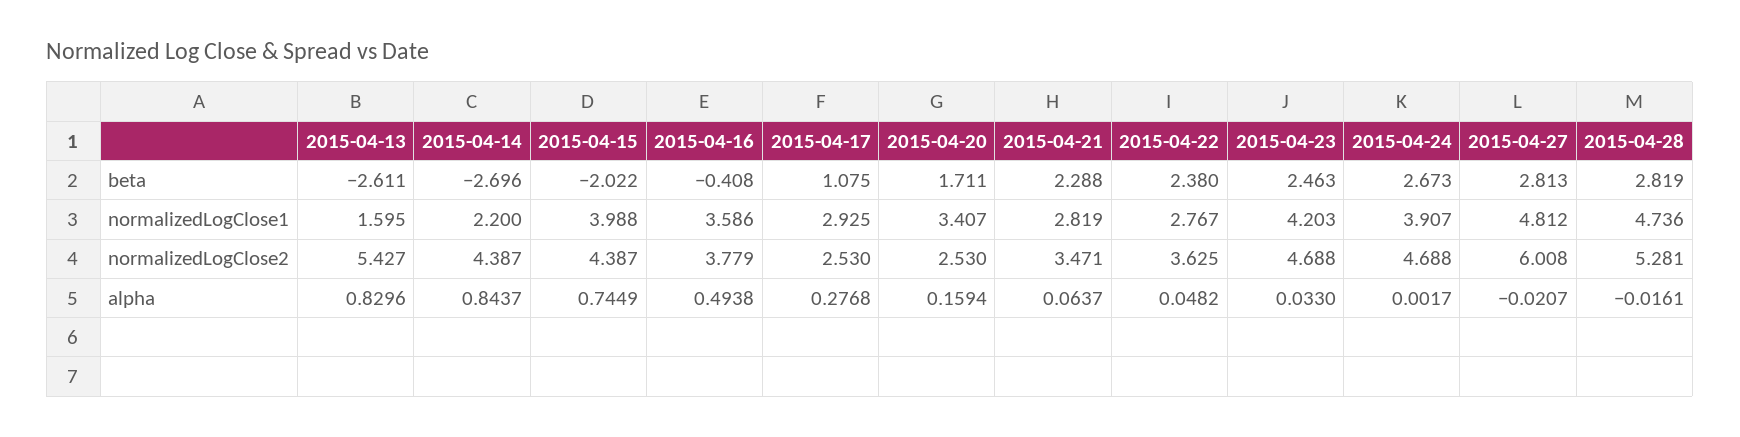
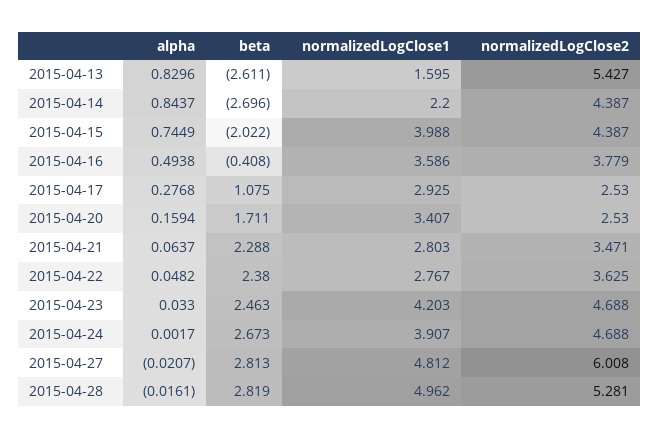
  {
    "2015-04-13": {
      "beta": -2.611,
      "normalizedLogClose1": 1.595,
      "normalizedLogClose2": 5.427,
      "alpha": 0.8296
    },
    "2015-04-14": {
      "beta": -2.696,
      "normalizedLogClose1": 2.2,
      "normalizedLogClose2": 4.387,
      "alpha": 0.8437
    },
    "2015-04-15": {
      "beta": -2.022,
      "normalizedLogClose1": 3.988,
      "normalizedLogClose2": 4.387,
      "alpha": 0.7449
    },
    "2015-04-16": {
      "beta": -0.408,
      "normalizedLogClose1": 3.586,
      "normalizedLogClose2": 3.779,
      "alpha": 0.4938
    },
    "2015-04-17": {
      "beta": 1.075,
      "normalizedLogClose1": 2.925,
      "normalizedLogClose2": 2.53,
      "alpha": 0.2768
    },
    "2015-04-20": {
      "beta": 1.711,
      "normalizedLogClose1": 3.407,
      "normalizedLogClose2": 2.53,
      "alpha": 0.1594
    },
    "2015-04-21": {
      "beta": 2.288,
-     "normalizedLogClose1": 2.819,
+     "normalizedLogClose1": 2.803,
      "normalizedLogClose2": 3.471,
      "alpha": 0.0637
    },
    "2015-04-22": {
      "beta": 2.38,
      "normalizedLogClose1": 2.767,
      "normalizedLogClose2": 3.625,
      "alpha": 0.0482
    },
    "2015-04-23": {
      "beta": 2.463,
      "normalizedLogClose1": 4.203,
      "normalizedLogClose2": 4.688,
      "alpha": 0.033
    },
    "2015-04-24": {
      "beta": 2.673,
      "normalizedLogClose1": 3.907,
      "normalizedLogClose2": 4.688,
      "alpha": 0.0017
    },
    "2015-04-27": {
      "beta": 2.813,
      "normalizedLogClose1": 4.812,
      "normalizedLogClose2": 6.008,
      "alpha": -0.0207
    },
    "2015-04-28": {
      "beta": 2.819,
-     "normalizedLogClose1": 4.736,
+     "normalizedLogClose1": 4.962,
      "normalizedLogClose2": 5.281,
      "alpha": -0.0161
    }
  }

